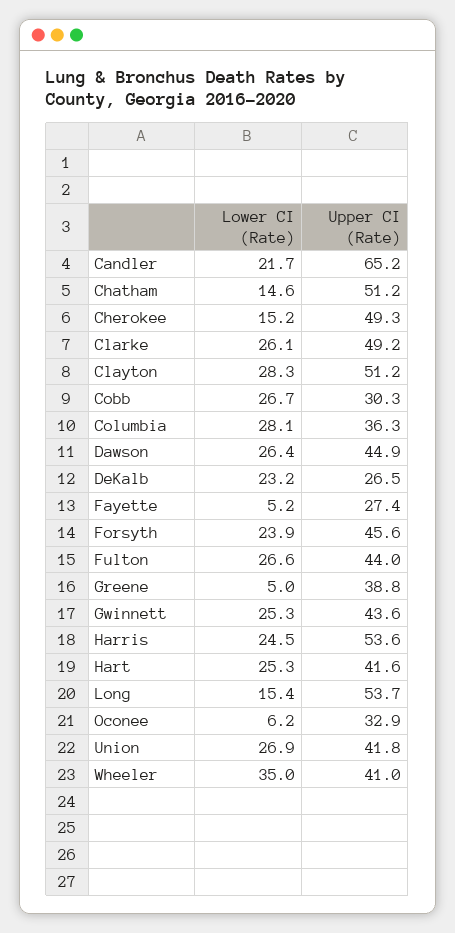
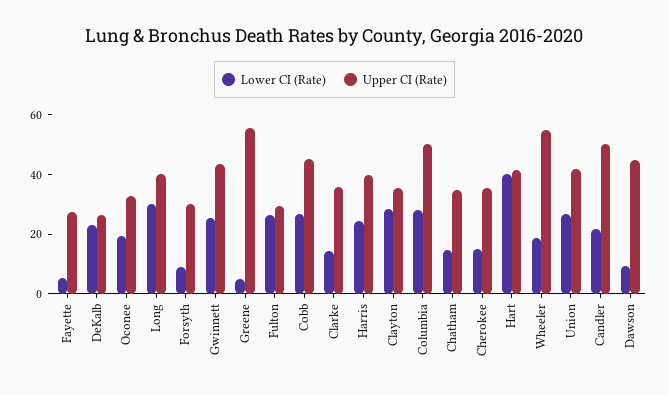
  {
    "Lower CI (Rate)": {
      "Candler": 21.7,
      "Chatham": 14.6,
      "Cherokee": 15.2,
-     "Clarke": 26.1,
+     "Clarke": 15,
      "Clayton": 28.3,
      "Cobb": 26.7,
      "Columbia": 28.1,
-     "Dawson": 26.4,
+     "Dawson": 10,
      "DeKalb": 23.2,
      "Fayette": 5.2,
-     "Forsyth": 23.9,
+     "Forsyth": 10,
      "Fulton": 26.6,
      "Greene": 5,
      "Gwinnett": 25.3,
      "Harris": 24.5,
-     "Hart": 25.3,
+     "Hart": 40,
-     "Long": 15.4,
+     "Long": 30,
-     "Oconee": 6.2,
+     "Oconee": 20,
      "Union": 26.9,
-     "Wheeler": 35
+     "Wheeler": 20
    },
    "Upper CI (Rate)": {
-     "Candler": 65.2,
+     "Candler": 50,
-     "Chatham": 51.2,
+     "Chatham": 35,
-     "Cherokee": 49.3,
+     "Cherokee": 35,
-     "Clarke": 49.2,
+     "Clarke": 35,
-     "Clayton": 51.2,
+     "Clayton": 35,
-     "Cobb": 30.3,
+     "Cobb": 45,
-     "Columbia": 36.3,
+     "Columbia": 50,
      "Dawson": 44.9,
      "DeKalb": 26.5,
      "Fayette": 27.4,
-     "Forsyth": 45.6,
+     "Forsyth": 30,
-     "Fulton": 44,
+     "Fulton": 30,
-     "Greene": 38.8,
+     "Greene": 55,
      "Gwinnett": 43.6,
-     "Harris": 53.6,
+     "Harris": 40,
      "Hart": 41.6,
-     "Long": 53.7,
+     "Long": 40,
      "Oconee": 32.9,
      "Union": 41.8,
-     "Wheeler": 41
+     "Wheeler": 55
    }
  }

